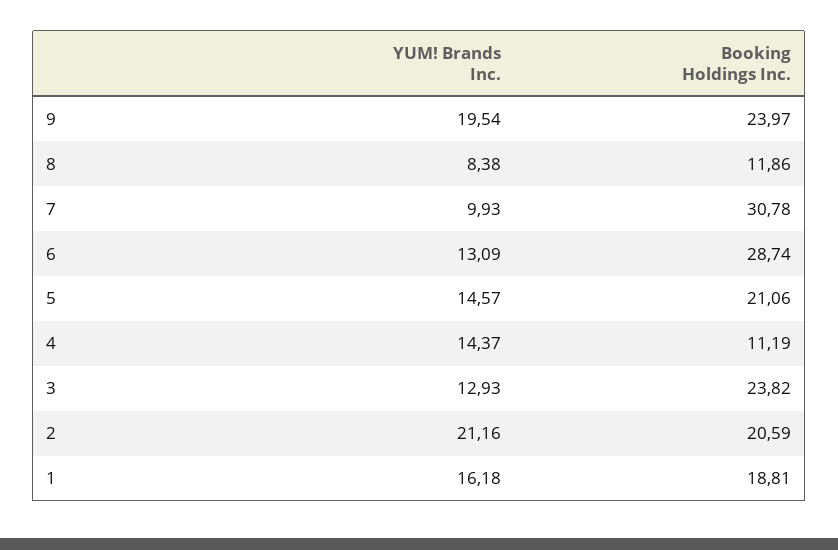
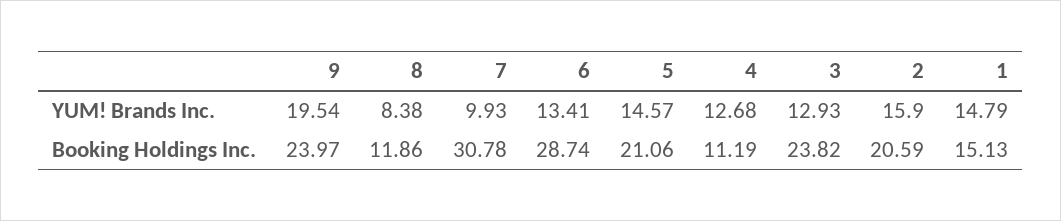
  {
    "YUM! Brands Inc.": {
      "9": 19.54,
      "8": 8.38,
      "7": 9.93,
-     "6": 13.09,
+     "6": 13.41,
      "5": 14.57,
-     "4": 14.37,
+     "4": 12.68,
      "3": 12.93,
-     "2": 21.16,
+     "2": 15.9,
-     "1": 16.18
+     "1": 14.79
    },
    "Booking Holdings Inc.": {
      "9": 23.97,
      "8": 11.86,
      "7": 30.78,
      "6": 28.74,
      "5": 21.06,
      "4": 11.19,
      "3": 23.82,
      "2": 20.59,
-     "1": 18.81
+     "1": 15.13
    }
  }

